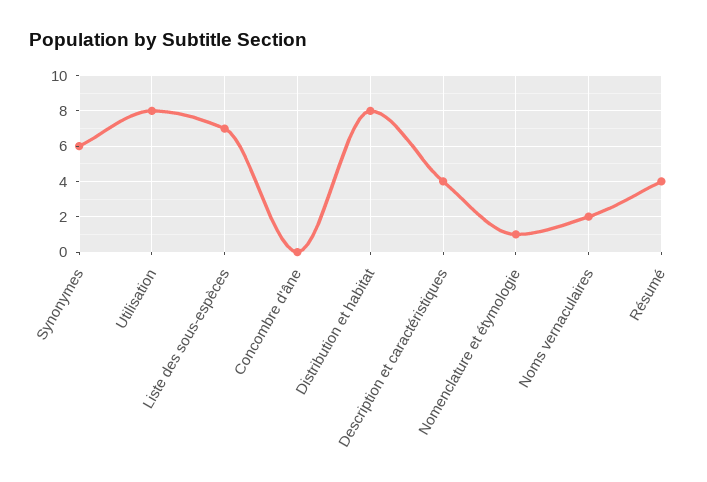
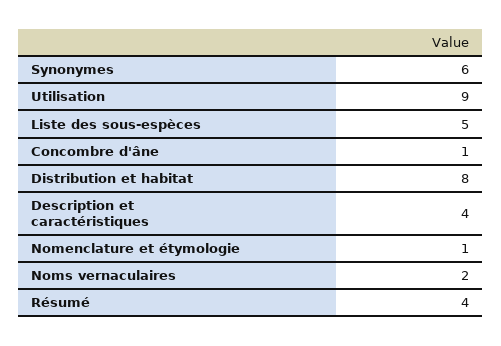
  {
    "Synonymes": 6,
-   "Utilisation": 8,
+   "Utilisation": 9,
-   "Liste des sous-espèces": 7,
+   "Liste des sous-espèces": 5,
-   "Concombre d'âne": 0,
+   "Concombre d'âne": 1,
    "Distribution et habitat": 8,
    "Description et caractéristiques": 4,
    "Nomenclature et étymologie": 1,
    "Noms vernaculaires": 2,
    "Résumé": 4
  }

